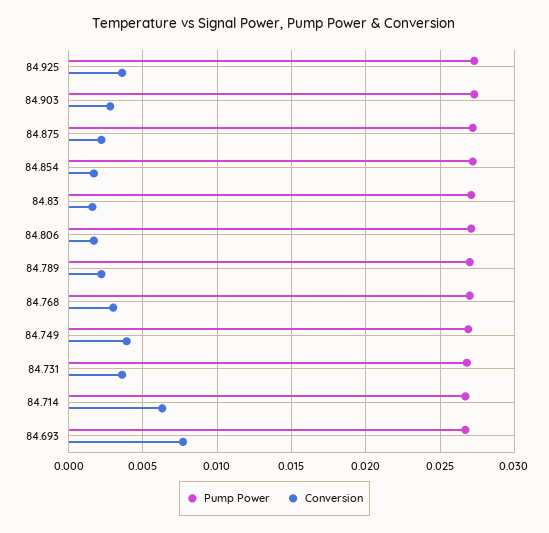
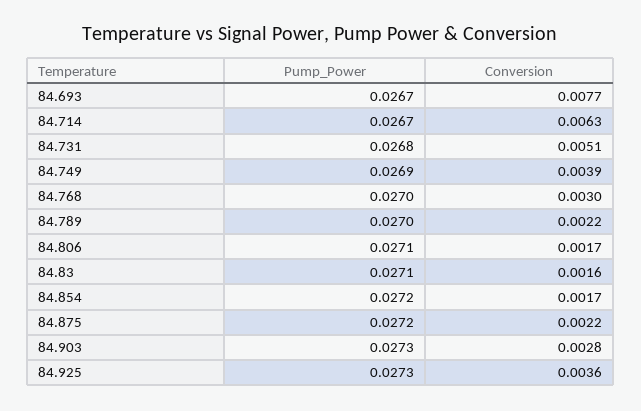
  {
    "Pump Power": {
      "84.925": 0.0273,
      "84.903": 0.0273,
      "84.875": 0.0272,
      "84.854": 0.0272,
      "84.83": 0.0271,
      "84.806": 0.0271,
      "84.789": 0.027,
      "84.768": 0.027,
      "84.749": 0.0269,
      "84.731": 0.0268,
      "84.714": 0.0267,
      "84.693": 0.0267
    },
    "Conversion": {
      "84.925": 0.0036,
      "84.903": 0.0028,
      "84.875": 0.0022,
      "84.854": 0.0017,
      "84.83": 0.0016,
      "84.806": 0.0017,
      "84.789": 0.0022,
      "84.768": 0.003,
      "84.749": 0.0039,
-     "84.731": 0.0035,
+     "84.731": 0.0051,
      "84.714": 0.0063,
      "84.693": 0.0077
    }
  }

